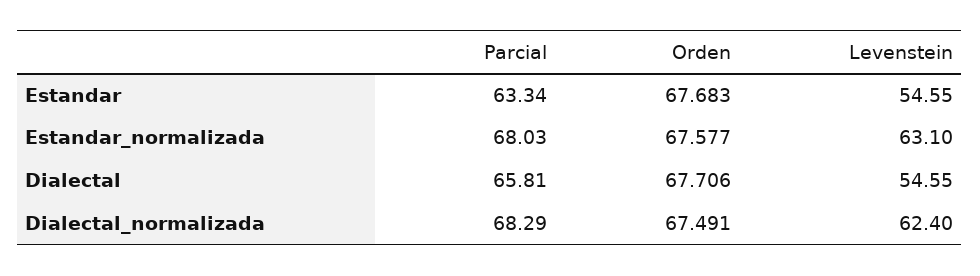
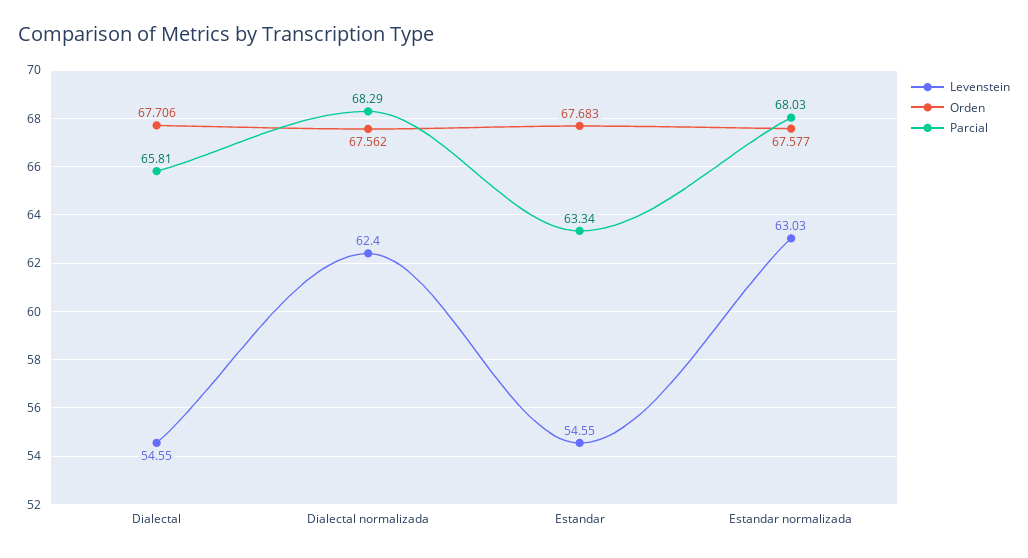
  {
    "Parcial": {
      "Estandar": 63.34,
      "Estandar_normalizada": 68.03,
      "Dialectal": 65.81,
      "Dialectal_normalizada": 68.29
    },
    "Orden": {
      "Estandar": 67.683,
      "Estandar_normalizada": 67.577,
      "Dialectal": 67.706,
-     "Dialectal_normalizada": 67.491
+     "Dialectal_normalizada": 67.562
    },
    "Levenstein": {
      "Estandar": 54.55,
-     "Estandar_normalizada": 63.1,
+     "Estandar_normalizada": 63.03,
      "Dialectal": 54.55,
      "Dialectal_normalizada": 62.4
    }
  }

